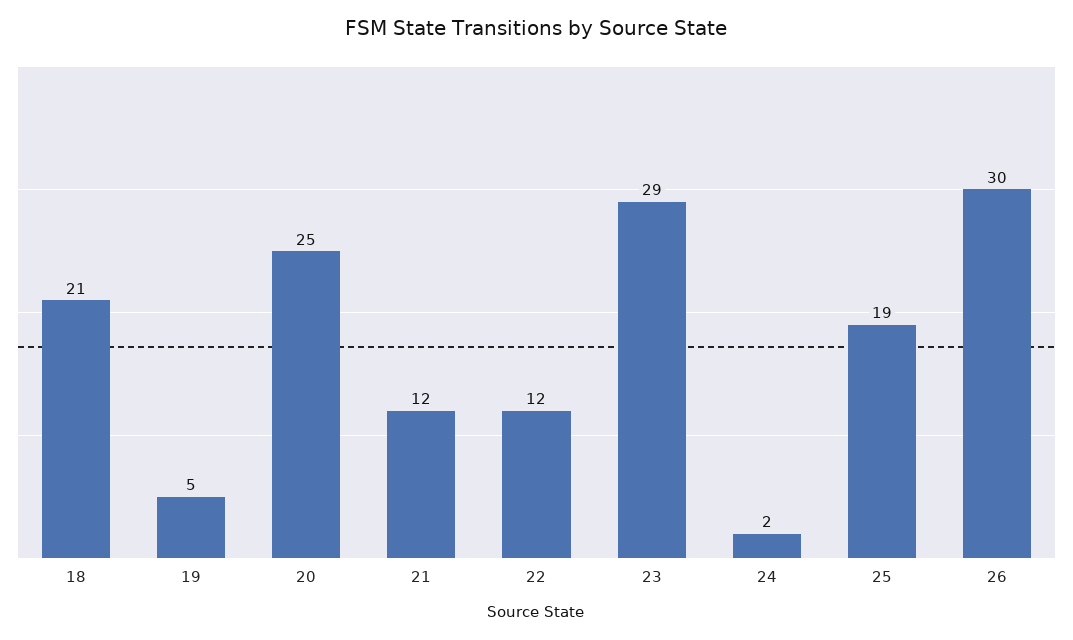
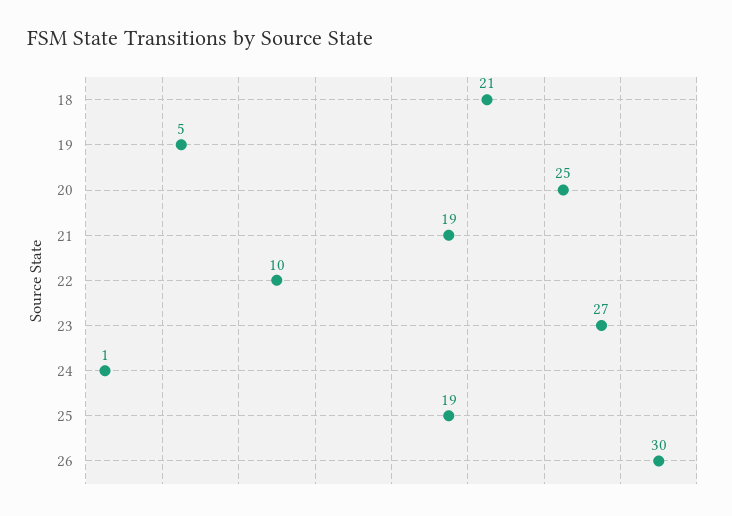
  {
    "18": 21,
    "19": 5,
    "20": 25,
-   "21": 12,
+   "21": 19,
-   "22": 12,
+   "22": 10,
-   "23": 29,
+   "23": 27,
-   "24": 2,
+   "24": 1,
    "25": 19,
    "26": 30
  }

